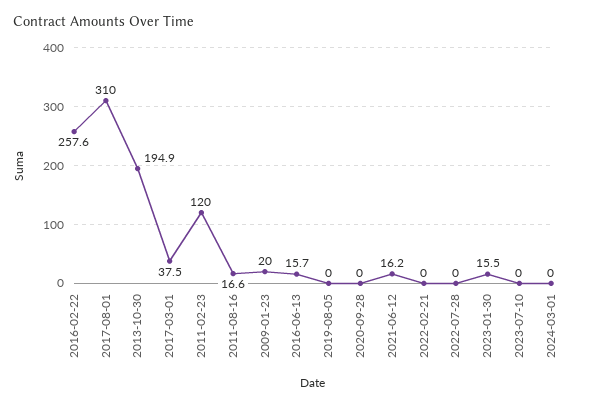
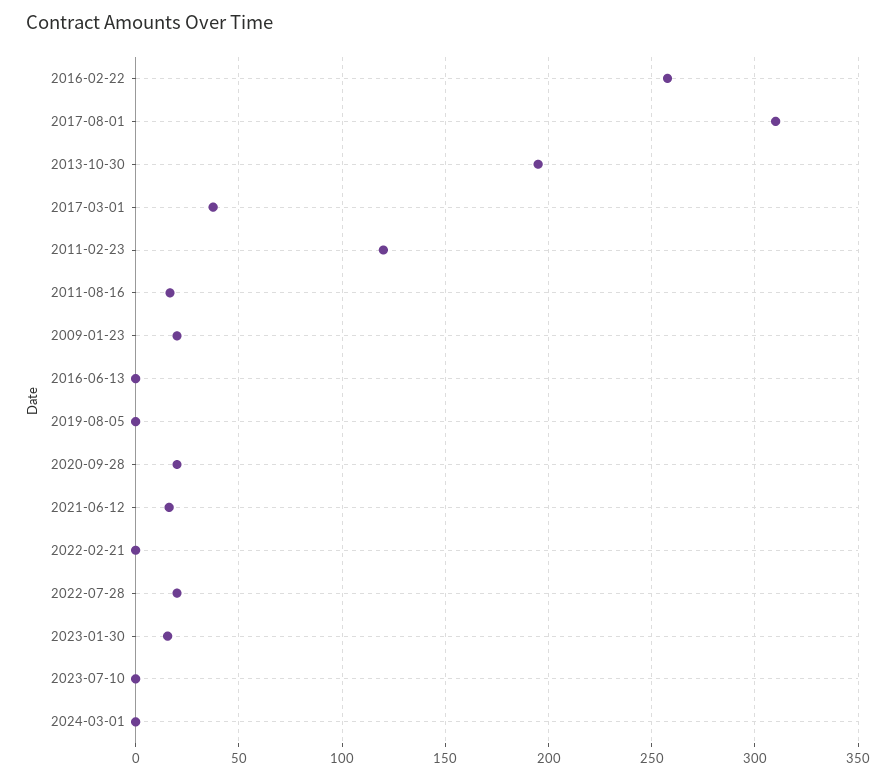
  {
    "2016-02-22": 257.6,
    "2017-08-01": 310,
    "2013-10-30": 194.9,
    "2017-03-01": 37.5,
    "2011-02-23": 120,
    "2011-08-16": 16.6,
    "2009-01-23": 20,
-   "2016-06-13": 15.7,
+   "2016-06-13": 0,
    "2019-08-05": 0,
-   "2020-09-28": 0,
+   "2020-09-28": 20,
    "2021-06-12": 16.2,
    "2022-02-21": 0,
-   "2022-07-28": 0,
+   "2022-07-28": 20,
    "2023-01-30": 15.5,
    "2023-07-10": 0,
    "2024-03-01": 0
  }

